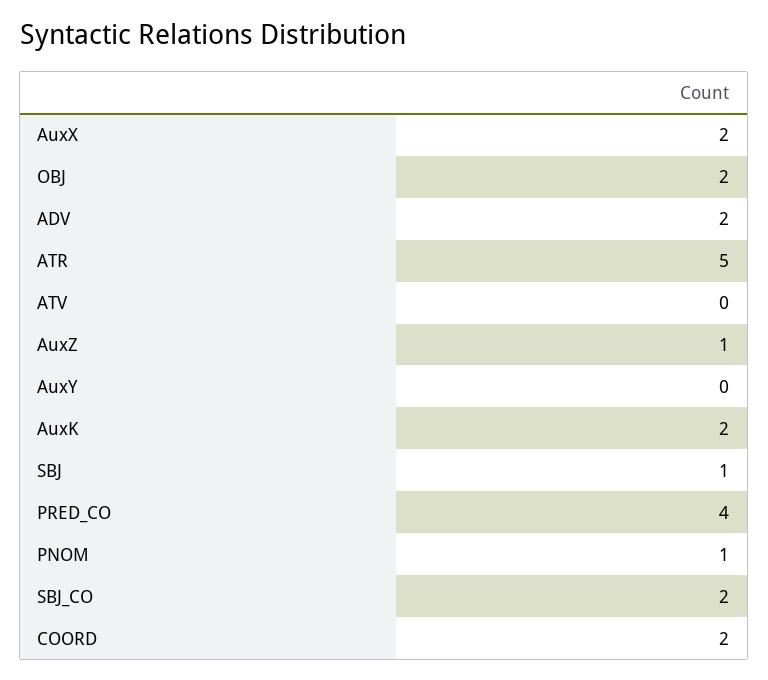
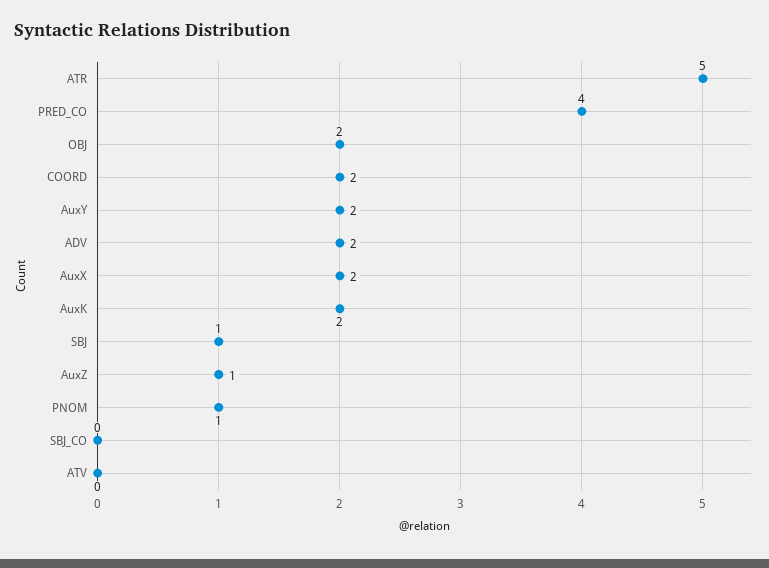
  {
    "AuxX": 2,
    "OBJ": 2,
    "ADV": 2,
    "ATR": 5,
    "ATV": 0,
    "AuxZ": 1,
-   "AuxY": 0,
+   "AuxY": 2,
    "AuxK": 2,
    "SBJ": 1,
    "PRED_CO": 4,
    "PNOM": 1,
-   "SBJ_CO": 2,
+   "SBJ_CO": 0,
    "COORD": 2
  }

